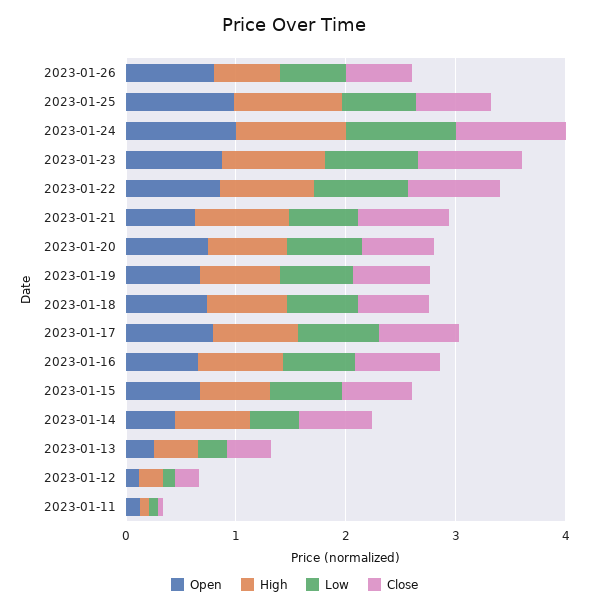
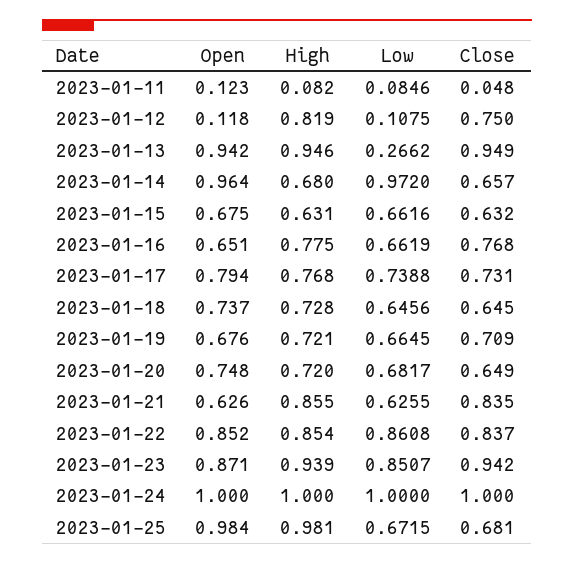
  {
    "Open": {
-     "2023-01-26": 0.8,
      "2023-01-25": 0.984,
      "2023-01-24": 1,
      "2023-01-23": 0.871,
      "2023-01-22": 0.852,
      "2023-01-21": 0.626,
      "2023-01-20": 0.748,
      "2023-01-19": 0.676,
      "2023-01-18": 0.737,
      "2023-01-17": 0.794,
      "2023-01-16": 0.651,
      "2023-01-15": 0.675,
-     "2023-01-14": 0.4,
+     "2023-01-14": 0.964,
-     "2023-01-13": 0.2,
+     "2023-01-13": 0.942,
      "2023-01-12": 0.118,
      "2023-01-11": 0.123
    },
    "High": {
-     "2023-01-26": 0.6,
      "2023-01-25": 0.981,
      "2023-01-24": 1,
      "2023-01-23": 0.939,
      "2023-01-22": 0.854,
      "2023-01-21": 0.855,
      "2023-01-20": 0.72,
      "2023-01-19": 0.721,
      "2023-01-18": 0.728,
      "2023-01-17": 0.768,
      "2023-01-16": 0.775,
      "2023-01-15": 0.631,
      "2023-01-14": 0.68,
-     "2023-01-13": 0.4,
+     "2023-01-13": 0.946,
-     "2023-01-12": 0.2,
+     "2023-01-12": 0.819,
      "2023-01-11": 0.082
    },
    "Low": {
-     "2023-01-26": 0.6,
      "2023-01-25": 0.6715,
      "2023-01-24": 1,
      "2023-01-23": 0.8507,
      "2023-01-22": 0.8608,
      "2023-01-21": 0.6255,
      "2023-01-20": 0.6817,
      "2023-01-19": 0.6645,
      "2023-01-18": 0.6456,
      "2023-01-17": 0.7388,
      "2023-01-16": 0.6619,
      "2023-01-15": 0.6616,
-     "2023-01-14": 0.4,
+     "2023-01-14": 0.972,
      "2023-01-13": 0.2662,
      "2023-01-12": 0.1075,
      "2023-01-11": 0.0846
    },
    "Close": {
-     "2023-01-26": 0.6,
      "2023-01-25": 0.681,
      "2023-01-24": 1,
      "2023-01-23": 0.942,
      "2023-01-22": 0.837,
      "2023-01-21": 0.835,
      "2023-01-20": 0.649,
      "2023-01-19": 0.709,
      "2023-01-18": 0.645,
      "2023-01-17": 0.731,
      "2023-01-16": 0.768,
      "2023-01-15": 0.632,
      "2023-01-14": 0.657,
-     "2023-01-13": 0.4,
+     "2023-01-13": 0.949,
-     "2023-01-12": 0.2,
+     "2023-01-12": 0.75,
      "2023-01-11": 0.048
    }
  }

